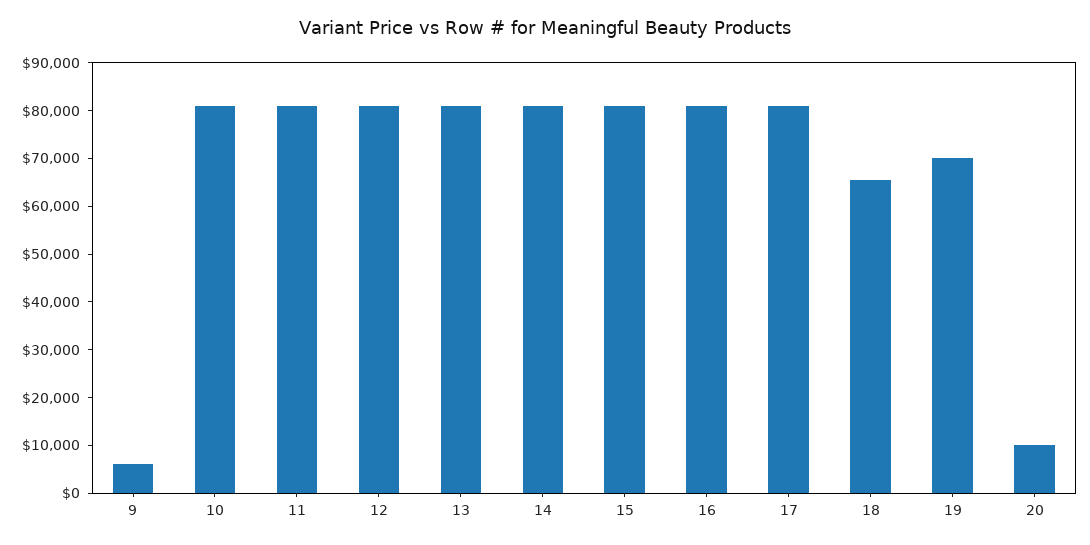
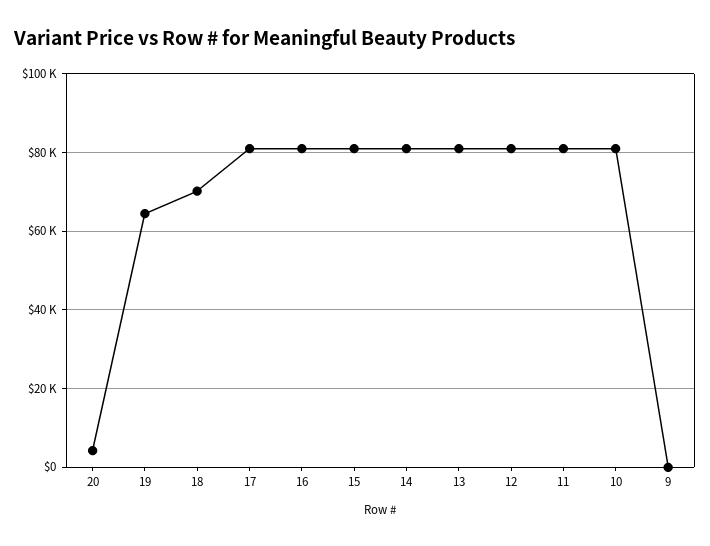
  {
-   "9": 6000,
+   "9": 0,
    "10": 80000,
    "11": 80000,
    "12": 80000,
    "13": 80000,
    "14": 80000,
    "15": 80000,
    "16": 80000,
    "17": 80000,
-   "18": 66000,
+   "18": 70000,
-   "19": 70000,
+   "19": 64000,
-   "20": 10000
+   "20": 4000
  }

